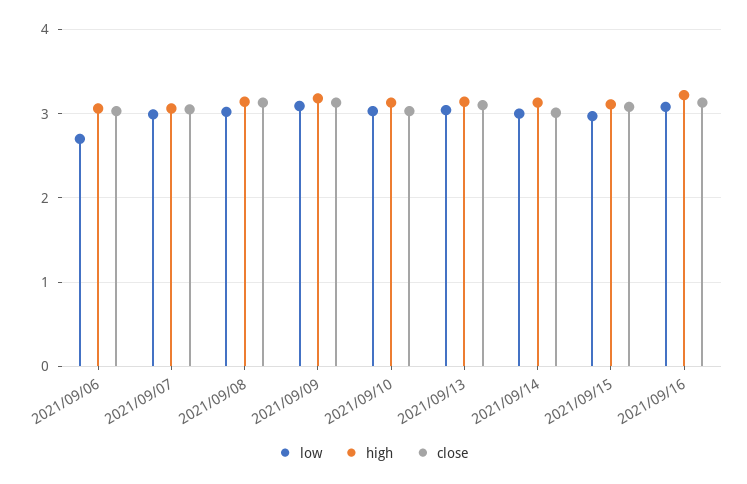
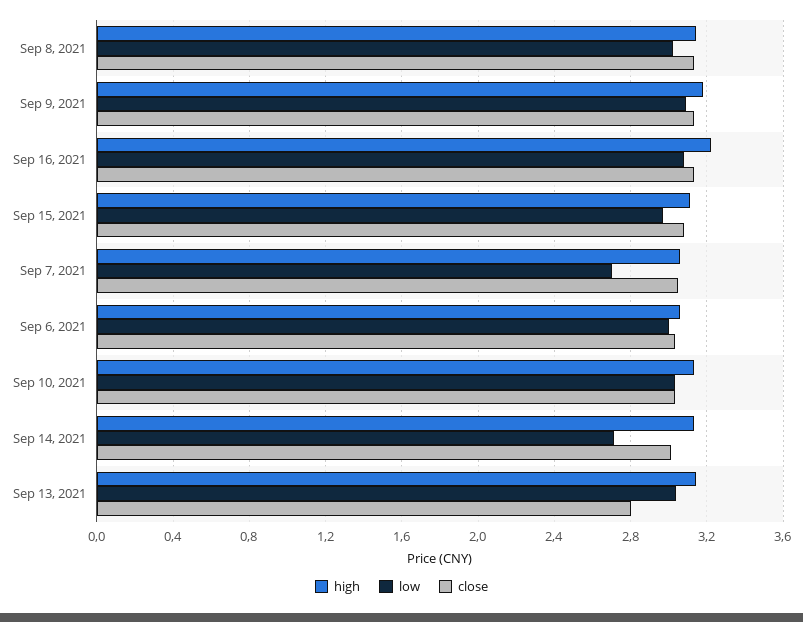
  {
    "low": {
-     "2021/09/06": 2.7,
+     "2021/09/06": 3,
-     "2021/09/07": 3,
+     "2021/09/07": 2.7,
      "2021/09/08": 3,
      "2021/09/09": 3.1,
      "2021/09/10": 3.05,
      "2021/09/13": 3.05,
-     "2021/09/14": 3,
+     "2021/09/14": 2.7,
      "2021/09/15": 2.95,
      "2021/09/16": 3.1
    },
    "high": {
      "2021/09/06": 3.05,
      "2021/09/07": 3.05,
      "2021/09/08": 3.15,
      "2021/09/09": 3.2,
      "2021/09/10": 3.15,
      "2021/09/13": 3.15,
      "2021/09/14": 3.15,
      "2021/09/15": 3.1,
      "2021/09/16": 3.2
    },
    "close": {
      "2021/09/06": 3.05,
      "2021/09/07": 3.05,
      "2021/09/08": 3.15,
      "2021/09/09": 3.15,
      "2021/09/10": 3.05,
-     "2021/09/13": 3.1,
+     "2021/09/13": 2.8,
      "2021/09/14": 3,
      "2021/09/15": 3.1,
      "2021/09/16": 3.15
    }
  }

